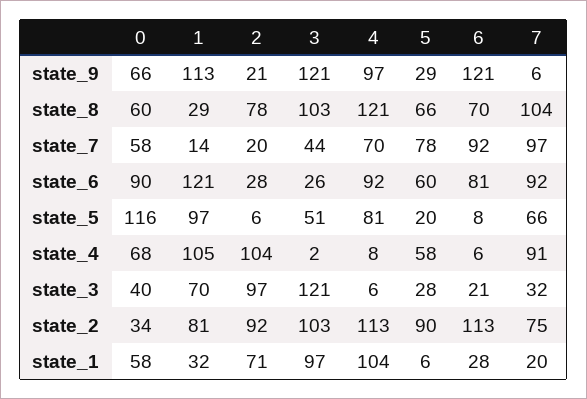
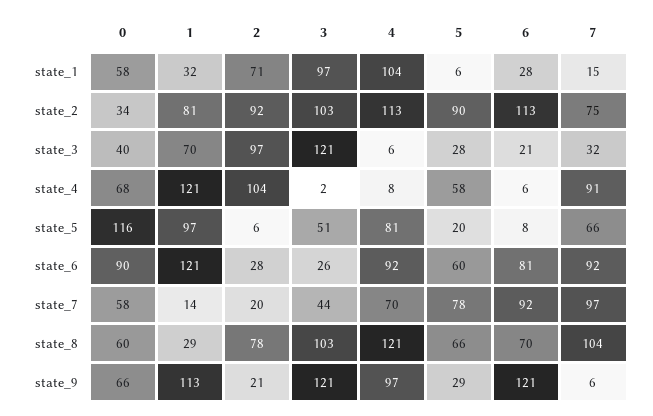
  {
    "0": {
      "state_9": 66,
      "state_8": 60,
      "state_7": 58,
      "state_6": 90,
      "state_5": 116,
      "state_4": 68,
      "state_3": 40,
      "state_2": 34,
      "state_1": 58
    },
    "1": {
      "state_9": 113,
      "state_8": 29,
      "state_7": 14,
      "state_6": 121,
      "state_5": 97,
-     "state_4": 105,
+     "state_4": 121,
      "state_3": 70,
      "state_2": 81,
      "state_1": 32
    },
    "2": {
      "state_9": 21,
      "state_8": 78,
      "state_7": 20,
      "state_6": 28,
      "state_5": 6,
      "state_4": 104,
      "state_3": 97,
      "state_2": 92,
      "state_1": 71
    },
    "3": {
      "state_9": 121,
      "state_8": 103,
      "state_7": 44,
      "state_6": 26,
      "state_5": 51,
      "state_4": 2,
      "state_3": 121,
      "state_2": 103,
      "state_1": 97
    },
    "4": {
      "state_9": 97,
      "state_8": 121,
      "state_7": 70,
      "state_6": 92,
      "state_5": 81,
      "state_4": 8,
      "state_3": 6,
      "state_2": 113,
      "state_1": 104
    },
    "5": {
      "state_9": 29,
      "state_8": 66,
      "state_7": 78,
      "state_6": 60,
      "state_5": 20,
      "state_4": 58,
      "state_3": 28,
      "state_2": 90,
      "state_1": 6
    },
    "6": {
      "state_9": 121,
      "state_8": 70,
      "state_7": 92,
      "state_6": 81,
      "state_5": 8,
      "state_4": 6,
      "state_3": 21,
      "state_2": 113,
      "state_1": 28
    },
    "7": {
      "state_9": 6,
      "state_8": 104,
      "state_7": 97,
      "state_6": 92,
      "state_5": 66,
      "state_4": 91,
      "state_3": 32,
      "state_2": 75,
-     "state_1": 20
+     "state_1": 15
    }
  }

